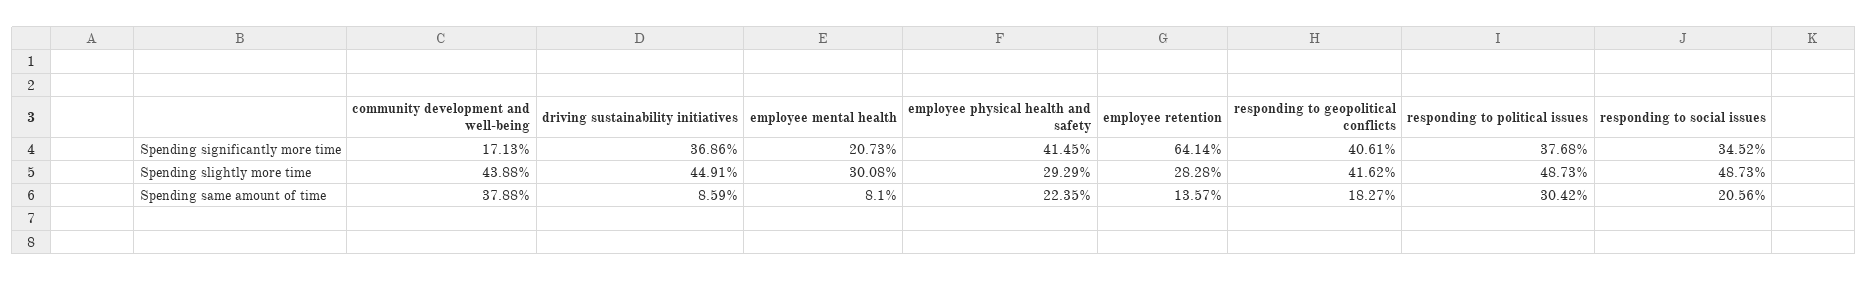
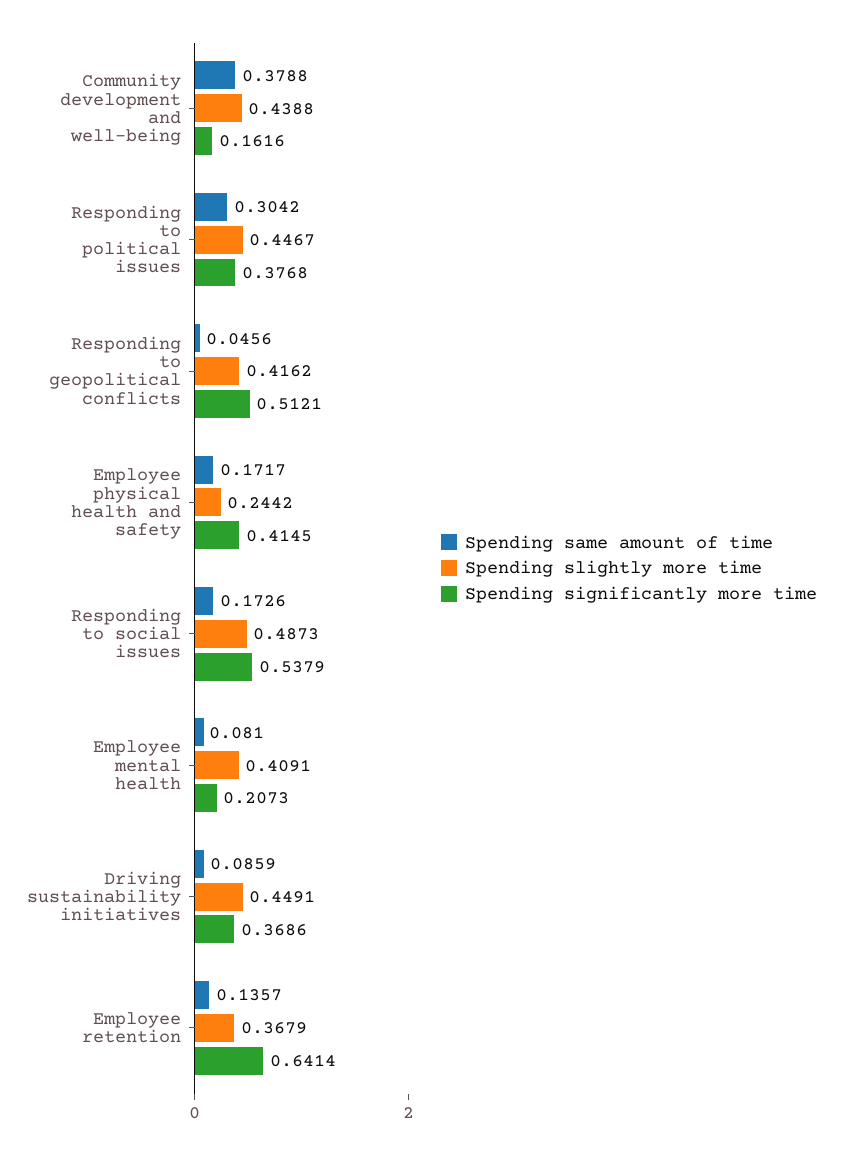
  {
    "Spending significantly more time": {
-     "community development and well-being": 0.1713,
+     "community development and well-being": 0.1616,
      "driving sustainability initiatives": 0.3686,
      "employee mental health": 0.2073,
      "employee physical health and safety": 0.4145,
      "employee retention": 0.6414,
-     "responding to geopolitical conflicts": 0.4061,
+     "responding to geopolitical conflicts": 0.5121,
      "responding to political issues": 0.3768,
-     "responding to social issues": 0.3452
+     "responding to social issues": 0.5379
    },
    "Spending slightly more time": {
      "community development and well-being": 0.4388,
      "driving sustainability initiatives": 0.4491,
-     "employee mental health": 0.3008,
+     "employee mental health": 0.4091,
-     "employee physical health and safety": 0.2929,
+     "employee physical health and safety": 0.2442,
-     "employee retention": 0.2828,
+     "employee retention": 0.3679,
      "responding to geopolitical conflicts": 0.4162,
-     "responding to political issues": 0.4873,
+     "responding to political issues": 0.4467,
      "responding to social issues": 0.4873
    },
    "Spending same amount of time": {
      "community development and well-being": 0.3788,
      "driving sustainability initiatives": 0.0859,
      "employee mental health": 0.081,
-     "employee physical health and safety": 0.2235,
+     "employee physical health and safety": 0.1717,
      "employee retention": 0.1357,
-     "responding to geopolitical conflicts": 0.1827,
+     "responding to geopolitical conflicts": 0.0456,
      "responding to political issues": 0.3042,
-     "responding to social issues": 0.2056
+     "responding to social issues": 0.1726
    }
  }

